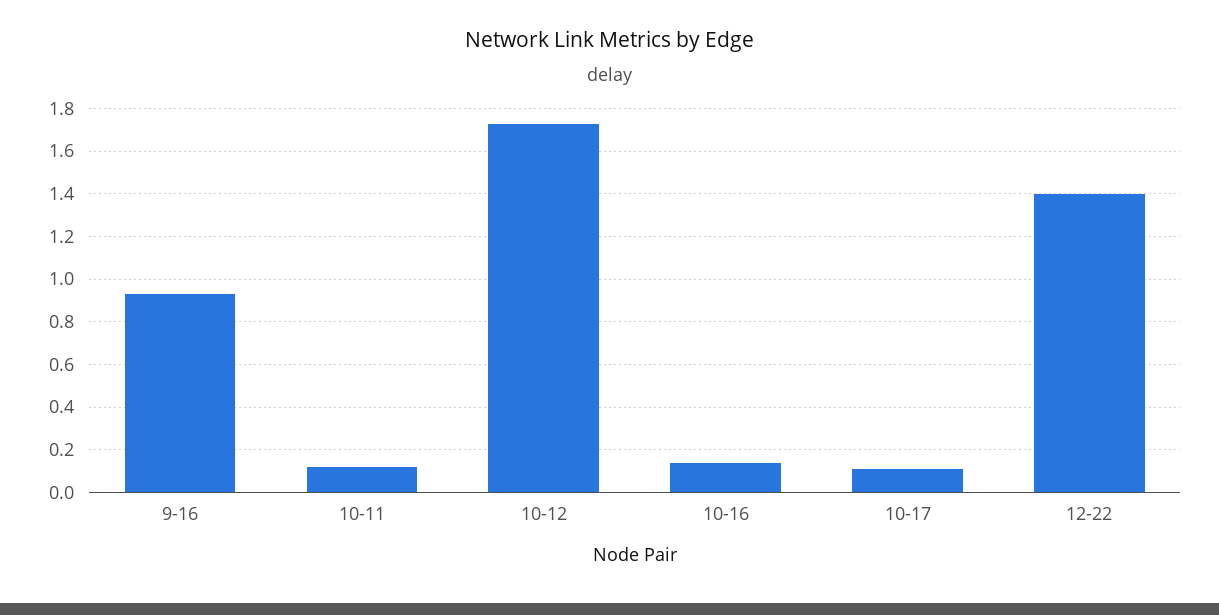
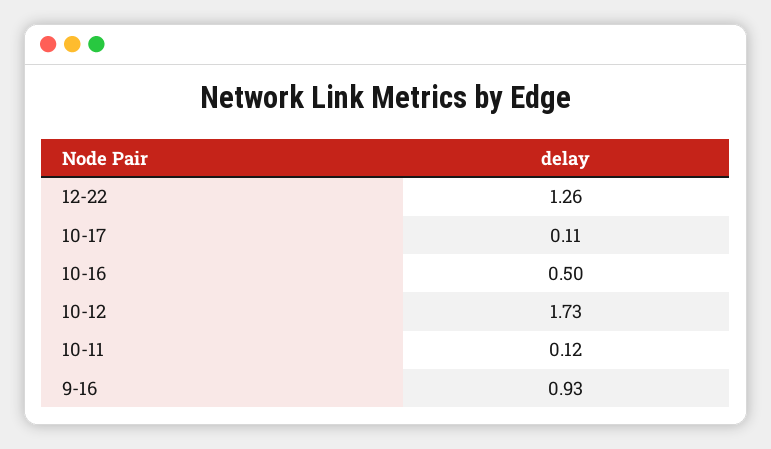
  {
    "9-16": 0.93,
    "10-11": 0.12,
    "10-12": 1.73,
-   "10-16": 0.15,
+   "10-16": 0.5,
    "10-17": 0.11,
-   "12-22": 1.4
+   "12-22": 1.26
  }

